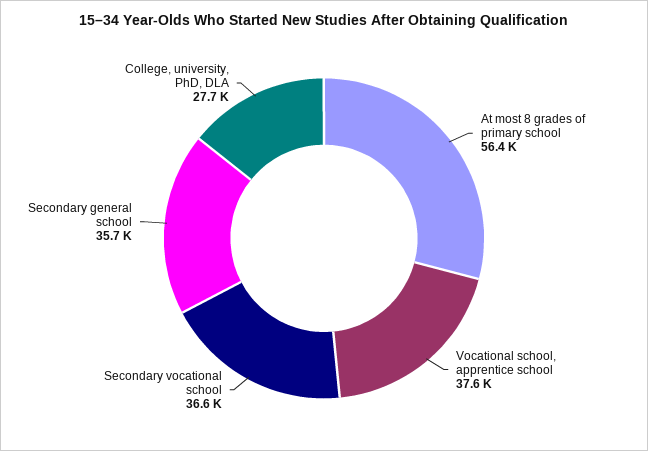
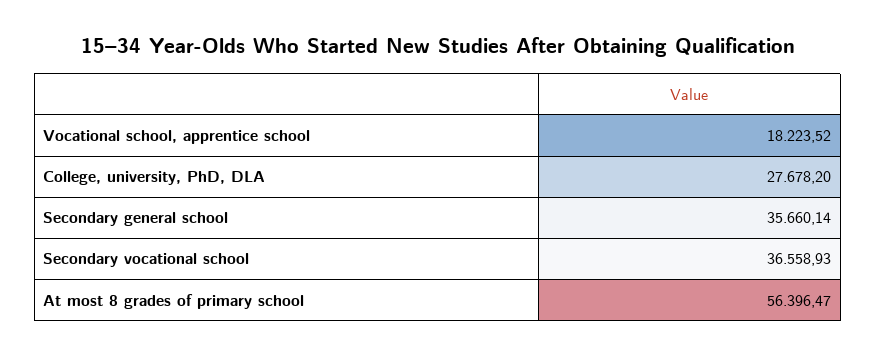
  {
    "At most 8 grades of primary school": 56396.47,
-   "Vocational school, apprentice school": 37600,
+   "Vocational school, apprentice school": 18223.52,
    "Secondary vocational school": 36558.93,
    "Secondary general school": 35660.14,
    "College, university, PhD, DLA": 27678.2
  }

